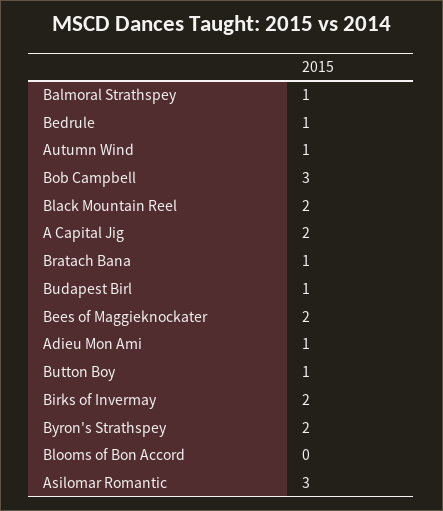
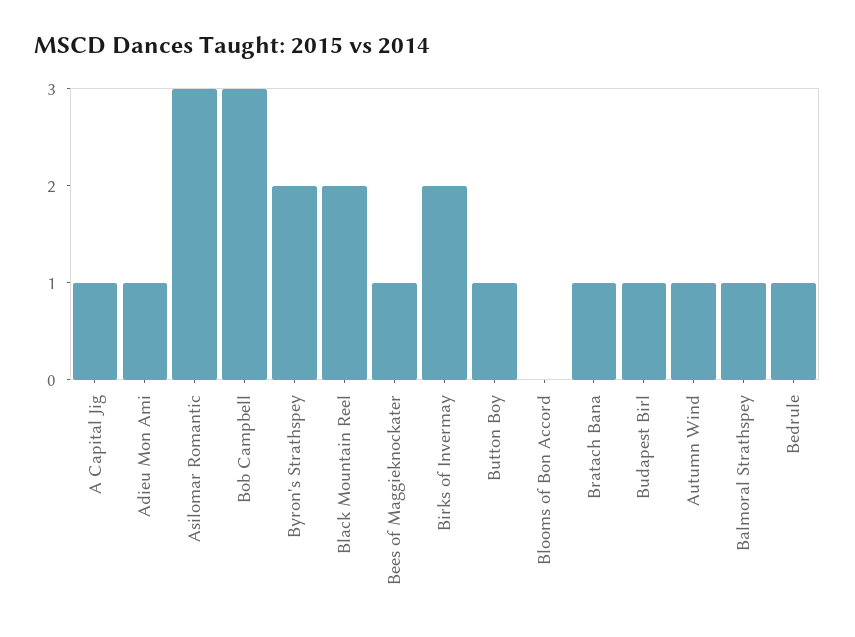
  {
    "Balmoral Strathspey": 1,
    "Bedrule": 1,
    "Autumn Wind": 1,
    "Bob Campbell": 3,
    "Black Mountain Reel": 2,
-   "A Capital Jig": 2,
+   "A Capital Jig": 1,
    "Bratach Bana": 1,
    "Budapest Birl": 1,
-   "Bees of Maggieknockater": 2,
+   "Bees of Maggieknockater": 1,
    "Adieu Mon Ami": 1,
    "Button Boy": 1,
    "Birks of Invermay": 2,
    "Byron's Strathspey": 2,
    "Blooms of Bon Accord": 0,
    "Asilomar Romantic": 3
  }

